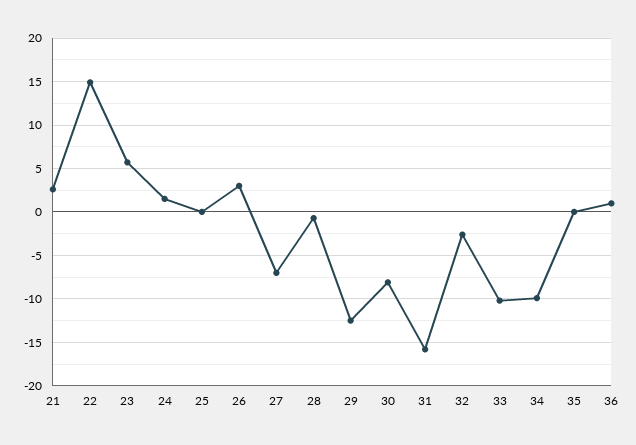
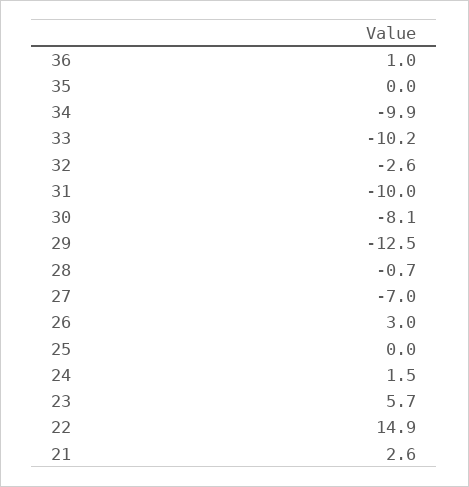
  {
    "21": 2.6,
    "22": 14.9,
    "23": 5.7,
    "24": 1.5,
    "25": 0,
    "26": 3,
    "27": -7,
    "28": -0.7,
    "29": -12.5,
    "30": -8.1,
-   "31": -16,
+   "31": -10,
    "32": -2.6,
    "33": -10.2,
    "34": -9.9,
    "35": 0,
    "36": 1
  }

